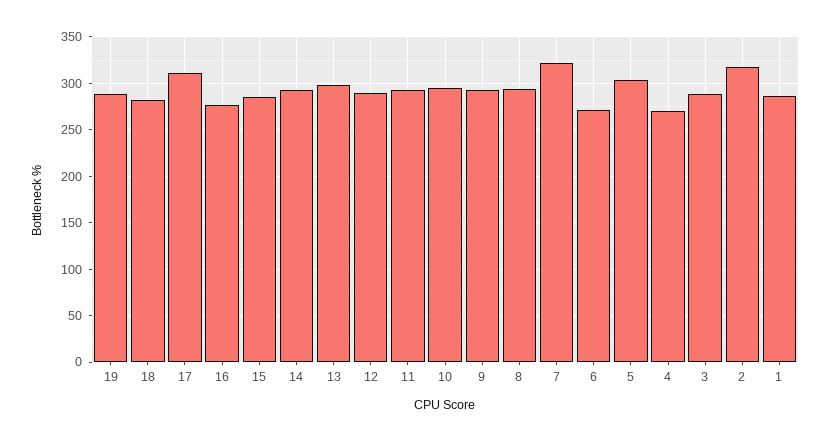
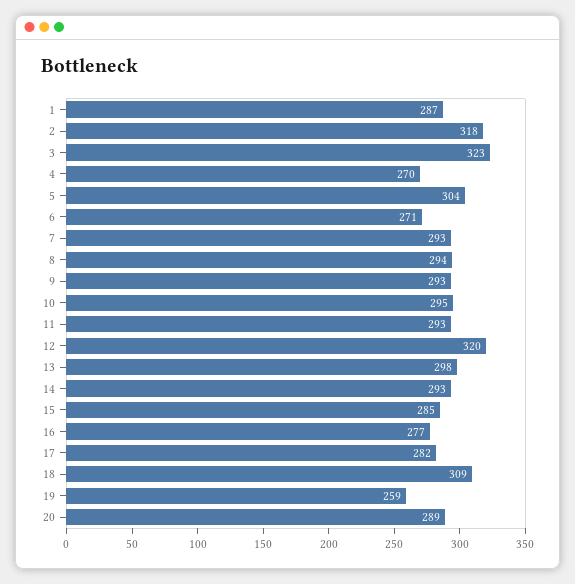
  {
-   "19": 290,
+   "19": 259,
-   "18": 280,
+   "18": 309,
-   "17": 310,
+   "17": 282,
    "16": 277,
    "15": 285,
    "14": 293,
    "13": 298,
-   "12": 290,
+   "12": 320,
    "11": 293,
    "10": 295,
    "9": 293,
    "8": 294,
-   "7": 320,
+   "7": 293,
    "6": 271,
    "5": 304,
    "4": 270,
-   "3": 290,
+   "3": 323,
    "2": 318,
-   "1": 287
+   "1": 287,
+   "20": 289
  }

